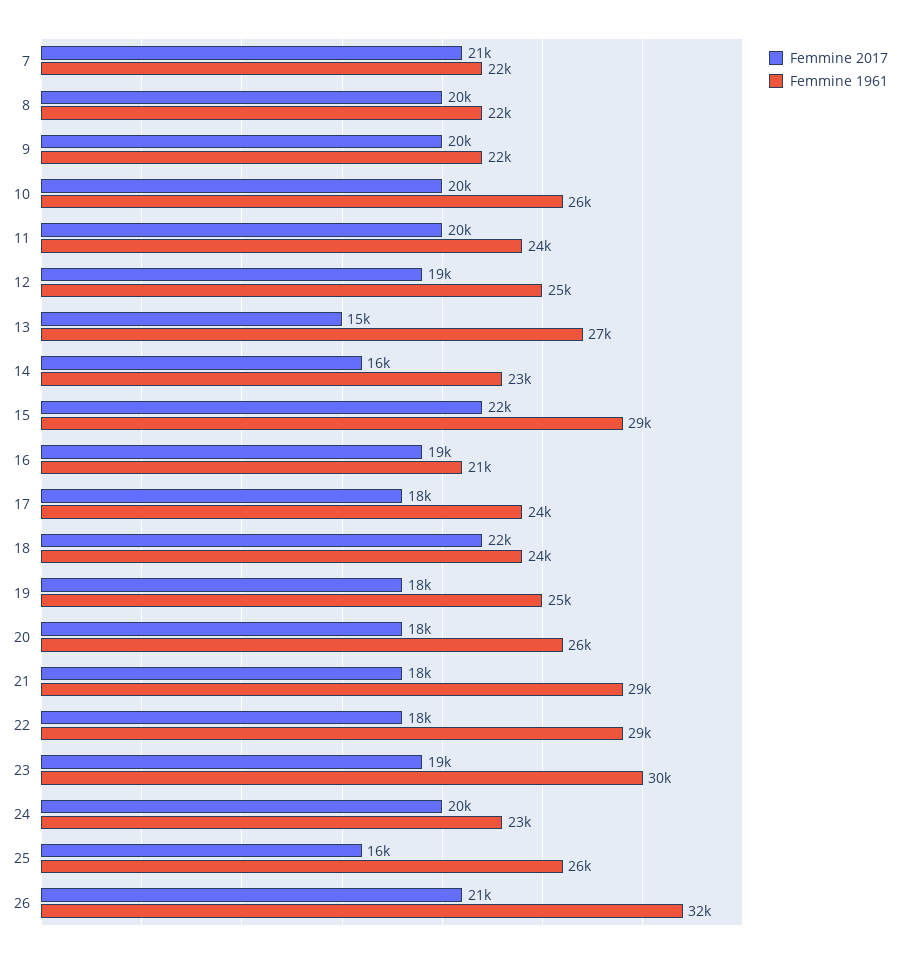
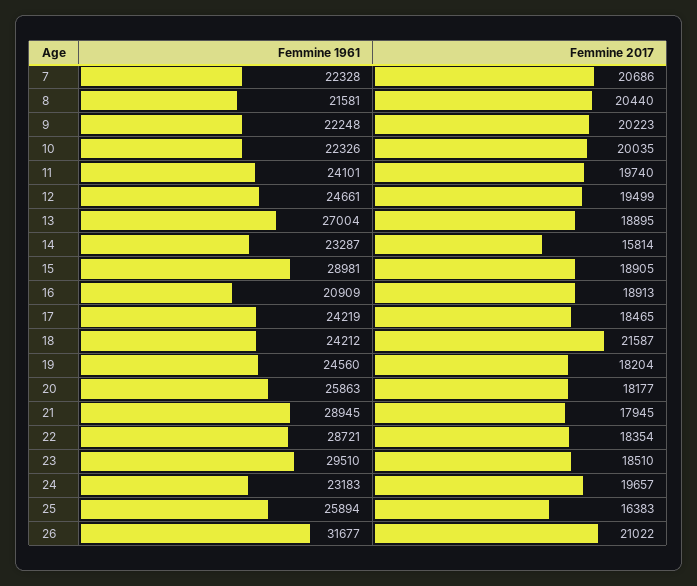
  {
    "Femmine 2017": {
      "7": 20686,
      "8": 20440,
      "9": 20223,
      "10": 20035,
      "11": 19740,
      "12": 19499,
-     "13": 15000,
+     "13": 18895,
      "14": 15814,
-     "15": 22000,
+     "15": 18905,
      "16": 18913,
      "17": 18465,
      "18": 21587,
      "19": 18204,
      "20": 18177,
      "21": 17945,
      "22": 18354,
      "23": 18510,
      "24": 19657,
      "25": 16383,
      "26": 21022
    },
    "Femmine 1961": {
      "7": 22328,
      "8": 21581,
      "9": 22248,
-     "10": 26000,
+     "10": 22326,
      "11": 24101,
      "12": 24661,
      "13": 27004,
      "14": 23287,
      "15": 28981,
      "16": 20909,
      "17": 24219,
      "18": 24212,
      "19": 24560,
      "20": 25863,
      "21": 28945,
      "22": 28721,
      "23": 29510,
      "24": 23183,
      "25": 25894,
      "26": 31677
    }
  }

